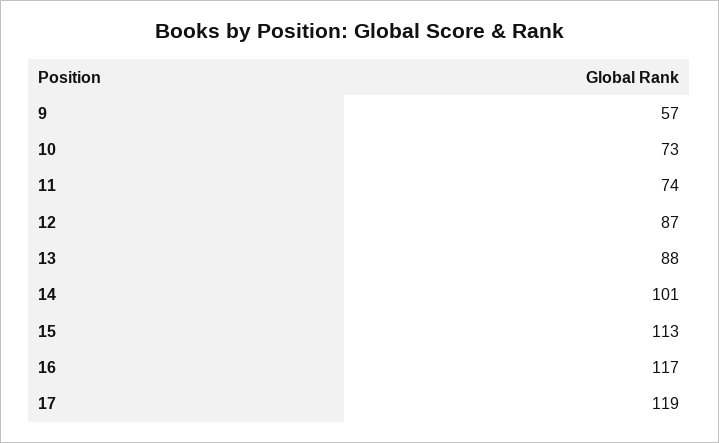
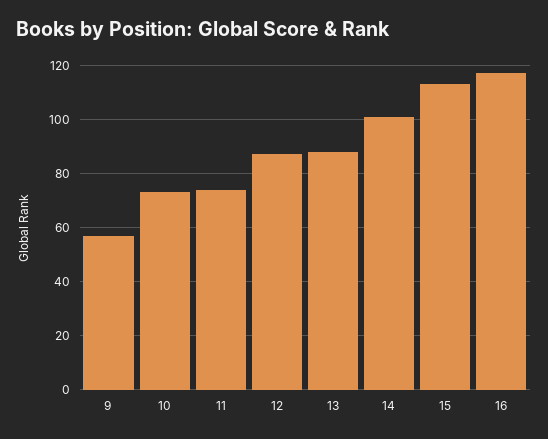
  {
    "9": 57,
    "10": 73,
    "11": 74,
    "12": 87,
    "13": 88,
    "14": 101,
    "15": 113,
-   "16": 117,
+   "16": 117
-   "17": 119
  }

